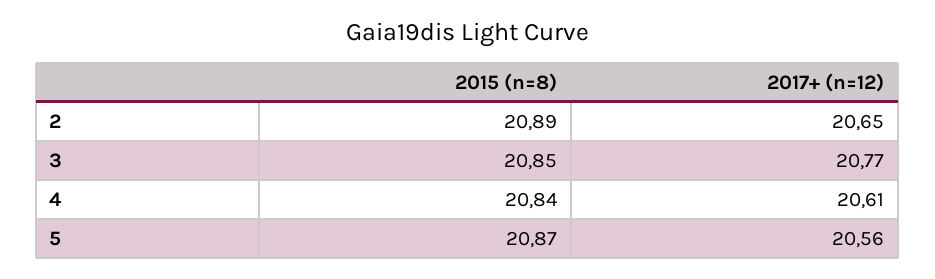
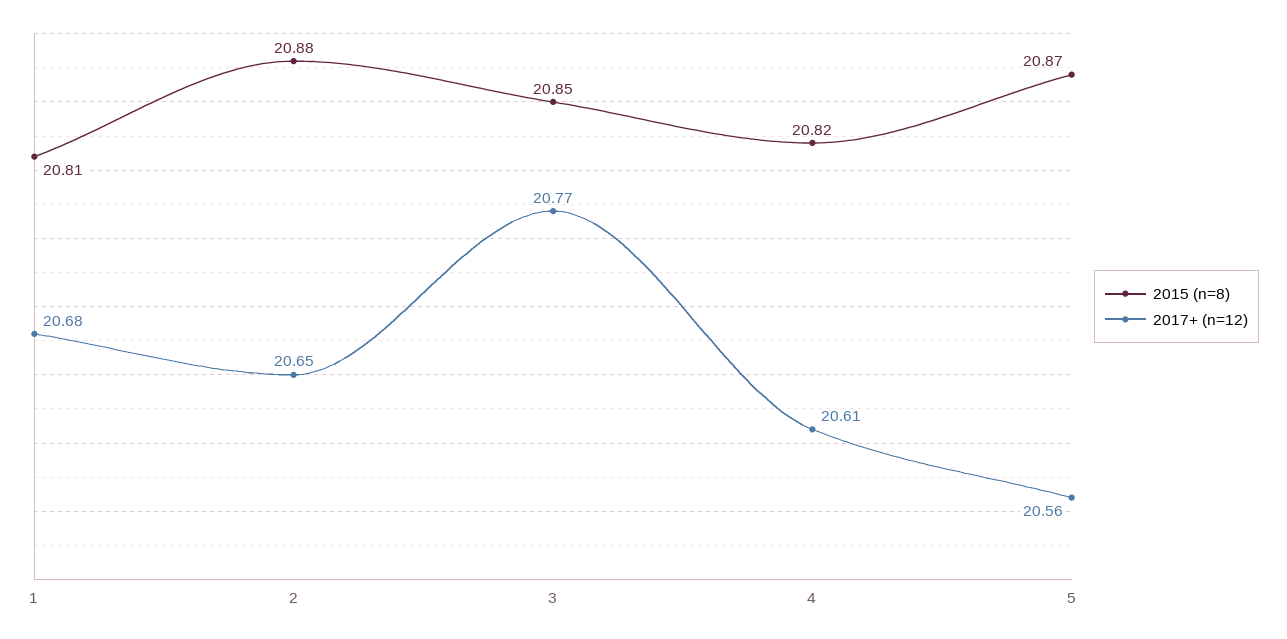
  {
    "2015 (n=8)": {
-     "2": 20.89,
+     "2": 20.88,
      "3": 20.85,
-     "4": 20.84,
+     "4": 20.82,
-     "5": 20.87
+     "5": 20.87,
+     "1": 20.81
    },
    "2017+ (n=12)": {
      "2": 20.65,
      "3": 20.77,
      "4": 20.61,
-     "5": 20.56
+     "5": 20.56,
+     "1": 20.68
    }
  }

